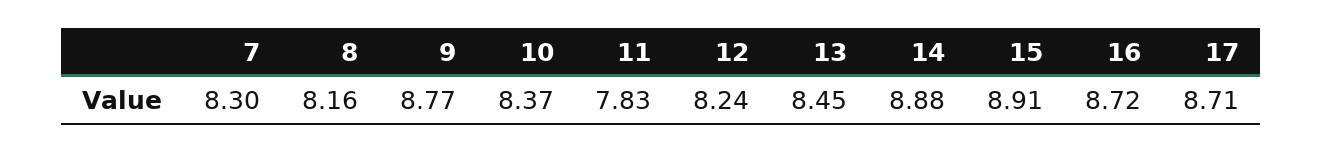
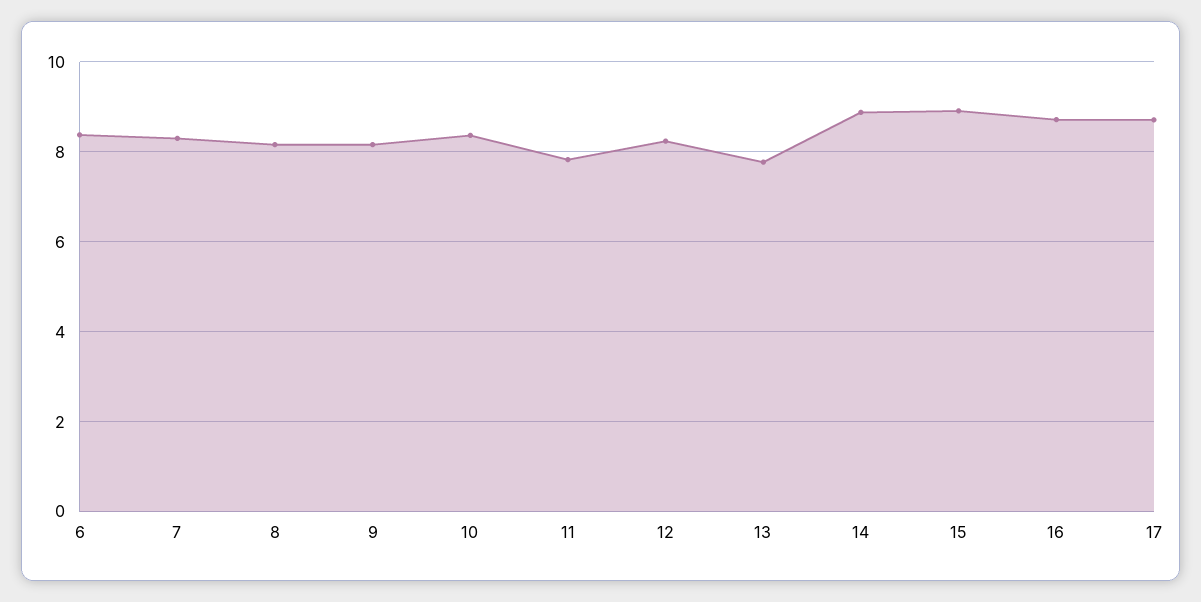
  {
    "7": 8.3,
    "8": 8.16,
-   "9": 8.77,
+   "9": 8.2,
    "10": 8.37,
    "11": 7.83,
    "12": 8.24,
-   "13": 8.45,
+   "13": 7.8,
    "14": 8.88,
    "15": 8.91,
    "16": 8.72,
-   "17": 8.71
+   "17": 8.71,
+   "6": 8.4
  }

